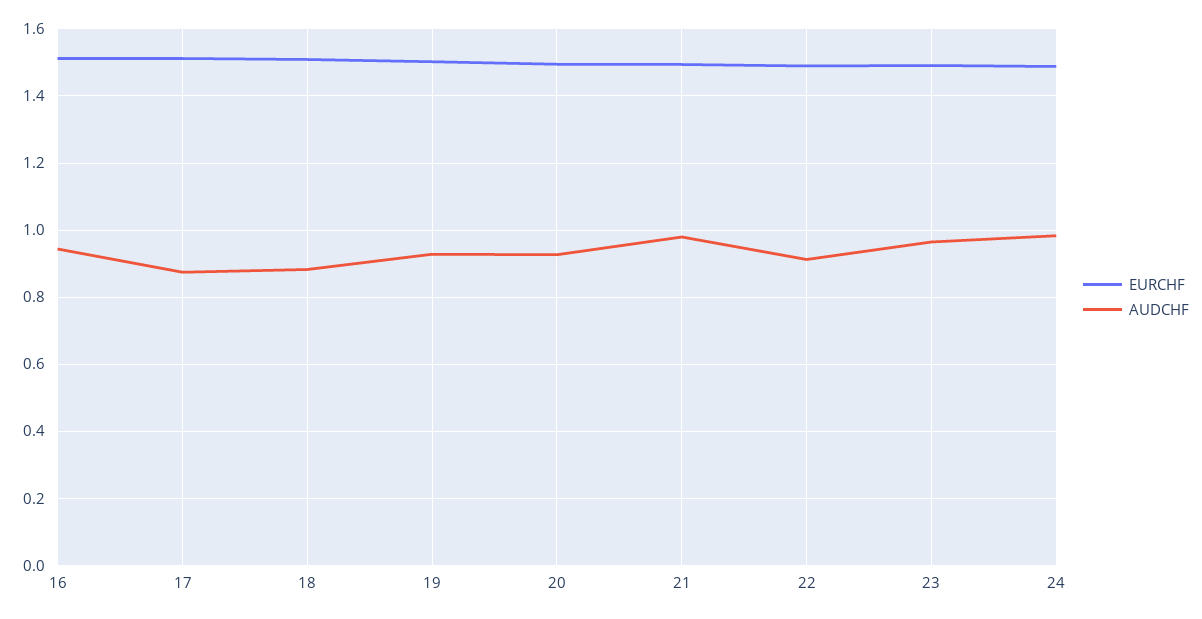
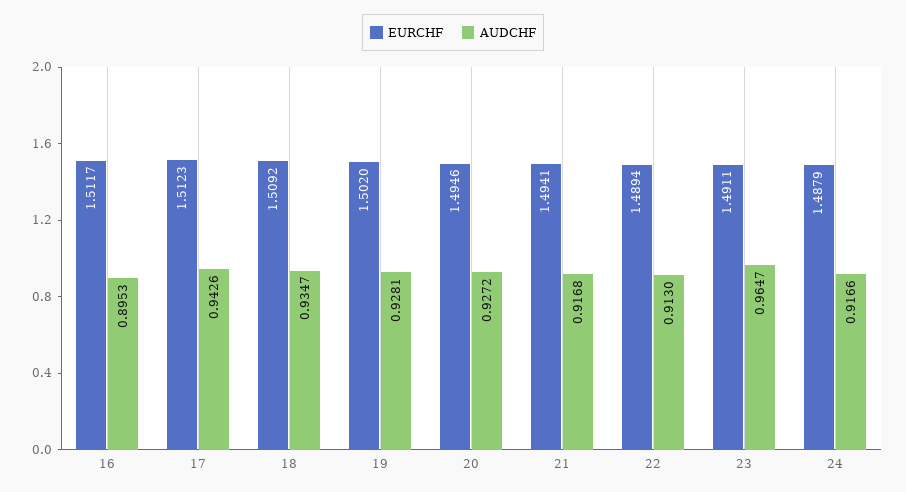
  {
    "EURCHF": {
      "16": 1.5117,
      "17": 1.5123,
      "18": 1.5092,
      "19": 1.502,
      "20": 1.4946,
      "21": 1.4941,
      "22": 1.4894,
      "23": 1.4911,
      "24": 1.4879
    },
    "AUDCHF": {
-     "16": 0.94,
+     "16": 0.8953,
-     "17": 0.88,
+     "17": 0.9426,
-     "18": 0.88,
+     "18": 0.9347,
      "19": 0.9281,
      "20": 0.9272,
-     "21": 0.98,
+     "21": 0.9168,
      "22": 0.913,
      "23": 0.9647,
-     "24": 0.98
+     "24": 0.9166
    }
  }

